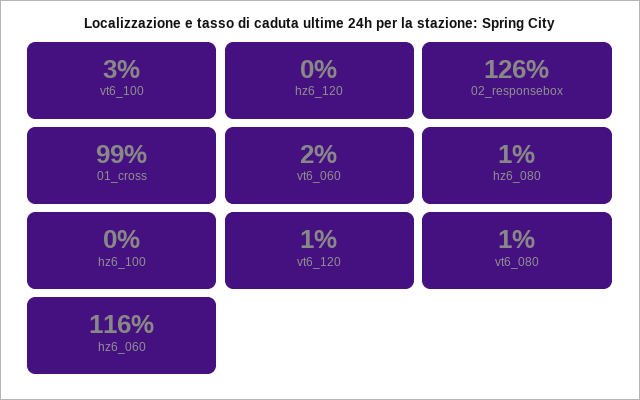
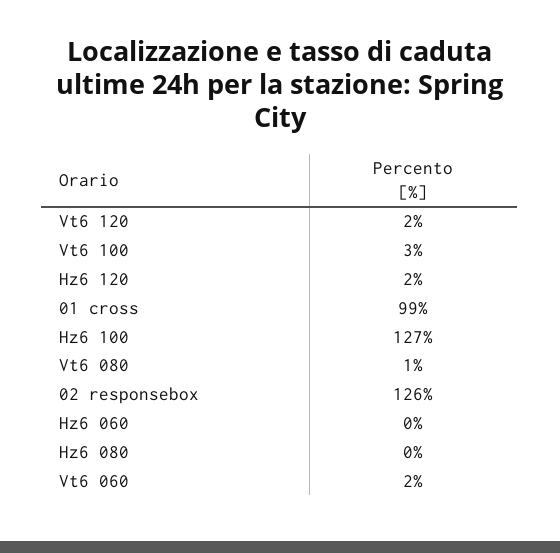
  {
    "vt6_100": 3,
-   "hz6_120": 0,
+   "hz6_120": 2,
    "02_responsebox": 126,
    "01_cross": 99,
    "vt6_060": 2,
-   "hz6_080": 1,
+   "hz6_080": 0,
-   "hz6_100": 0,
+   "hz6_100": 127,
-   "vt6_120": 1,
+   "vt6_120": 2,
    "vt6_080": 1,
-   "hz6_060": 116
+   "hz6_060": 0
  }

